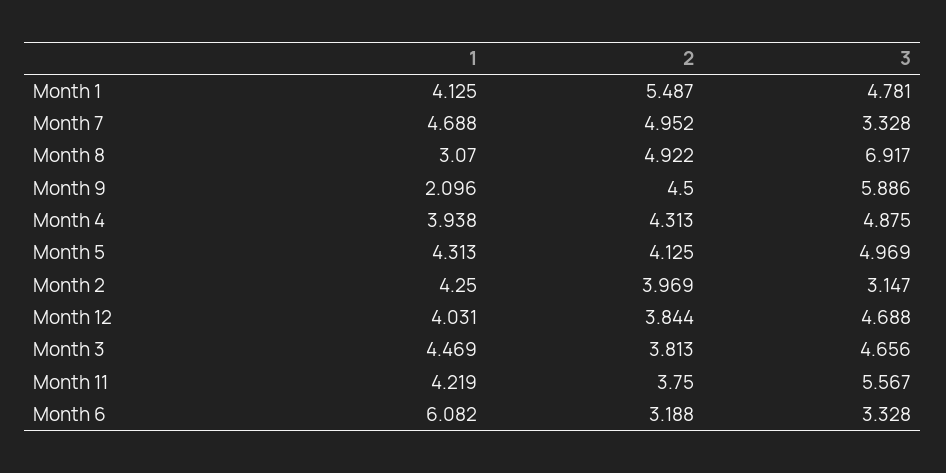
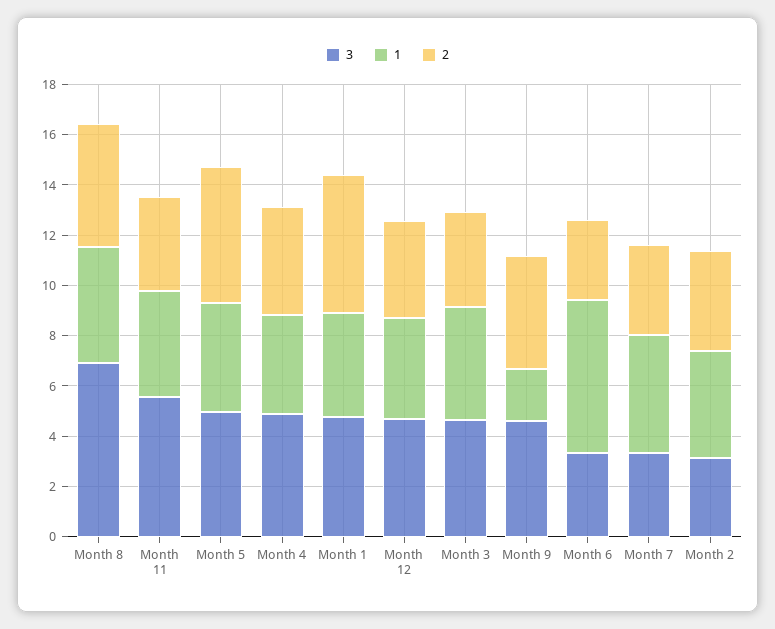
  {
    "1": {
      "Month 1": 4.125,
      "Month 7": 4.688,
-     "Month 8": 3.07,
+     "Month 8": 4.5,
      "Month 9": 2.096,
      "Month 4": 3.938,
      "Month 5": 4.313,
      "Month 2": 4.25,
      "Month 12": 4.031,
      "Month 3": 4.469,
      "Month 11": 4.219,
      "Month 6": 6.082
    },
    "2": {
      "Month 1": 5.487,
-     "Month 7": 4.952,
+     "Month 7": 3.5,
      "Month 8": 4.922,
      "Month 9": 4.5,
      "Month 4": 4.313,
-     "Month 5": 4.125,
+     "Month 5": 5.5,
      "Month 2": 3.969,
      "Month 12": 3.844,
      "Month 3": 3.813,
      "Month 11": 3.75,
      "Month 6": 3.188
    },
    "3": {
      "Month 1": 4.781,
      "Month 7": 3.328,
      "Month 8": 6.917,
-     "Month 9": 5.886,
+     "Month 9": 4.5,
      "Month 4": 4.875,
      "Month 5": 4.969,
      "Month 2": 3.147,
      "Month 12": 4.688,
      "Month 3": 4.656,
      "Month 11": 5.567,
      "Month 6": 3.328
    }
  }

